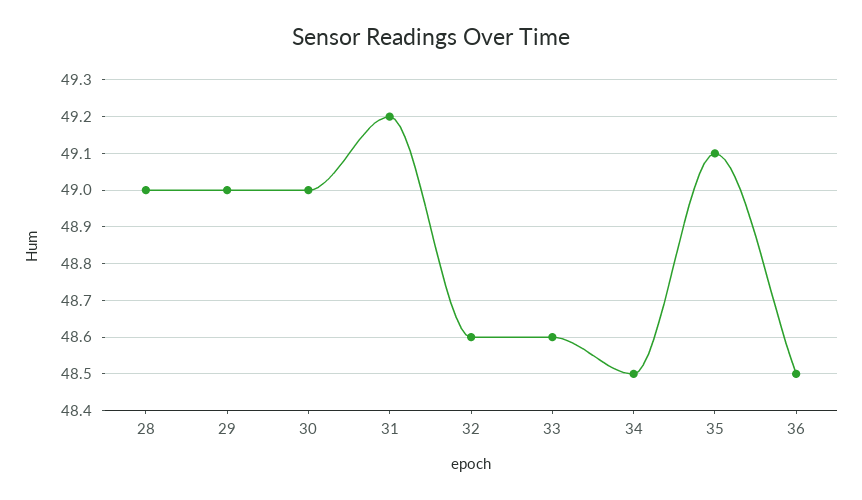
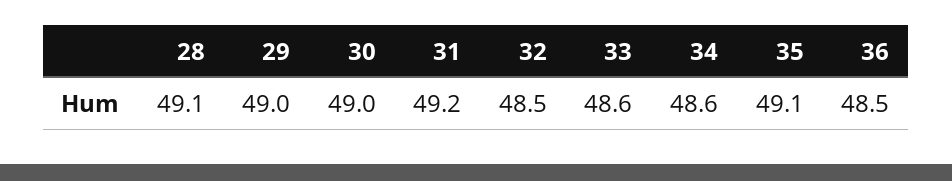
  {
-   "28": 49,
+   "28": 49.1,
    "29": 49,
    "30": 49,
    "31": 49.2,
-   "32": 48.6,
+   "32": 48.5,
    "33": 48.6,
-   "34": 48.5,
+   "34": 48.6,
    "35": 49.1,
    "36": 48.5
  }

